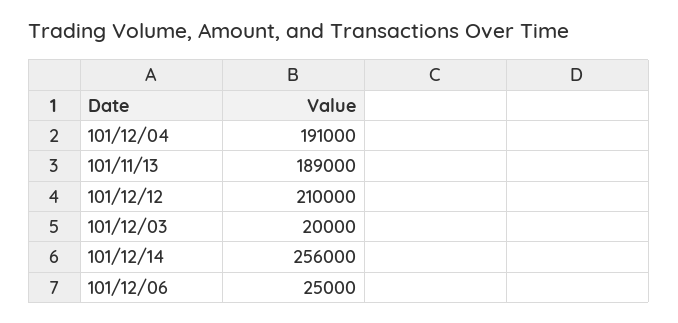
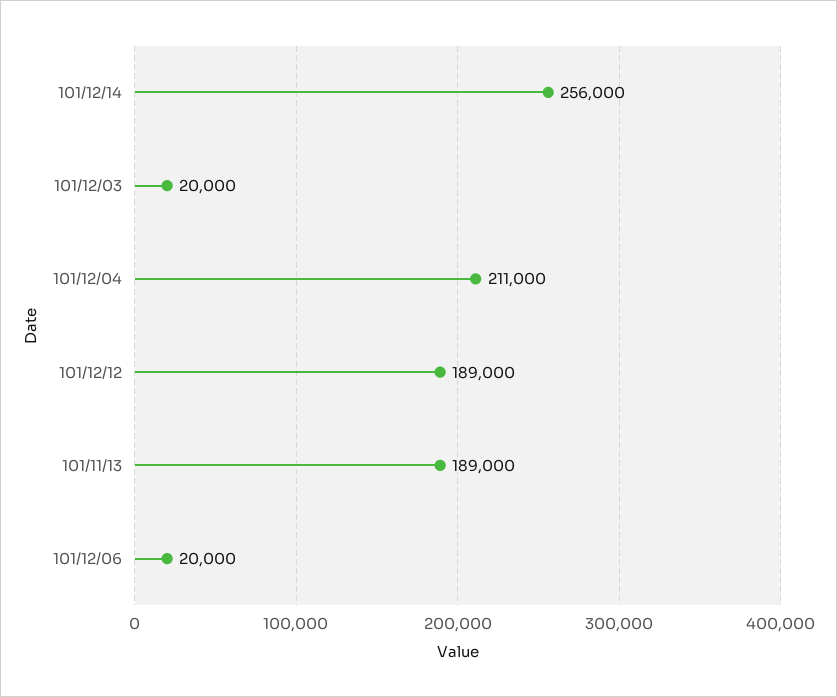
  {
-   "101/12/04": 191000,
+   "101/12/04": 211000,
    "101/11/13": 189000,
-   "101/12/12": 210000,
+   "101/12/12": 189000,
    "101/12/03": 20000,
    "101/12/14": 256000,
-   "101/12/06": 25000
+   "101/12/06": 20000
  }

